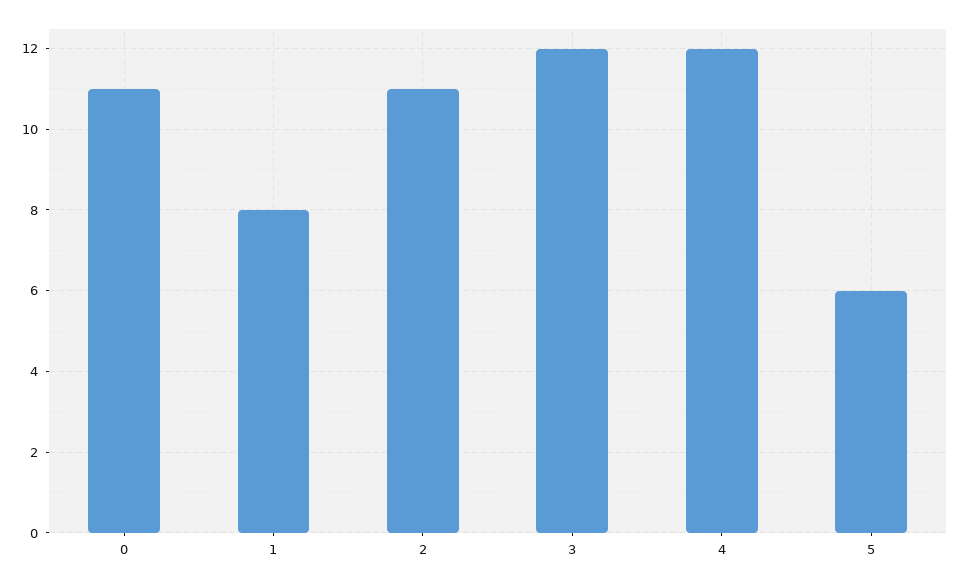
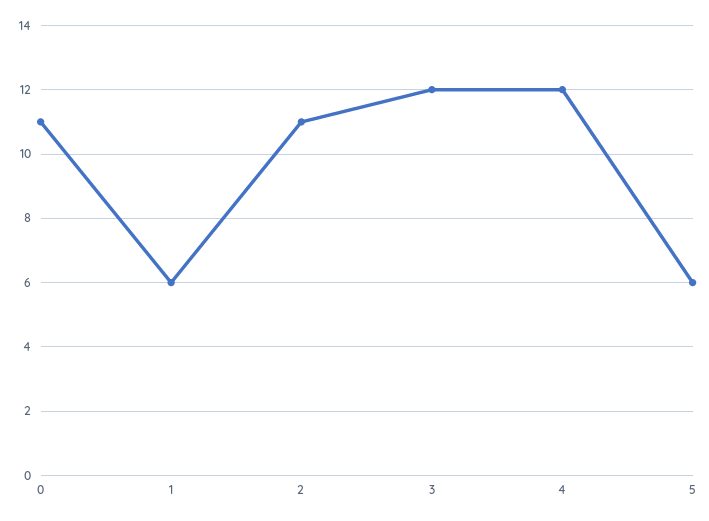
  {
    "0": 11,
-   "1": 8,
+   "1": 6,
    "2": 11,
    "3": 12,
    "4": 12,
    "5": 6
  }

